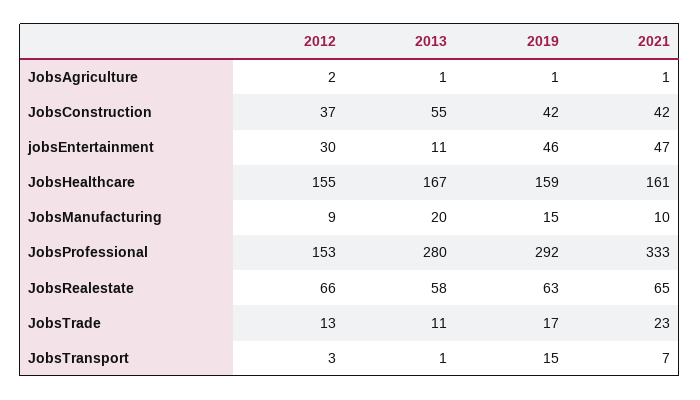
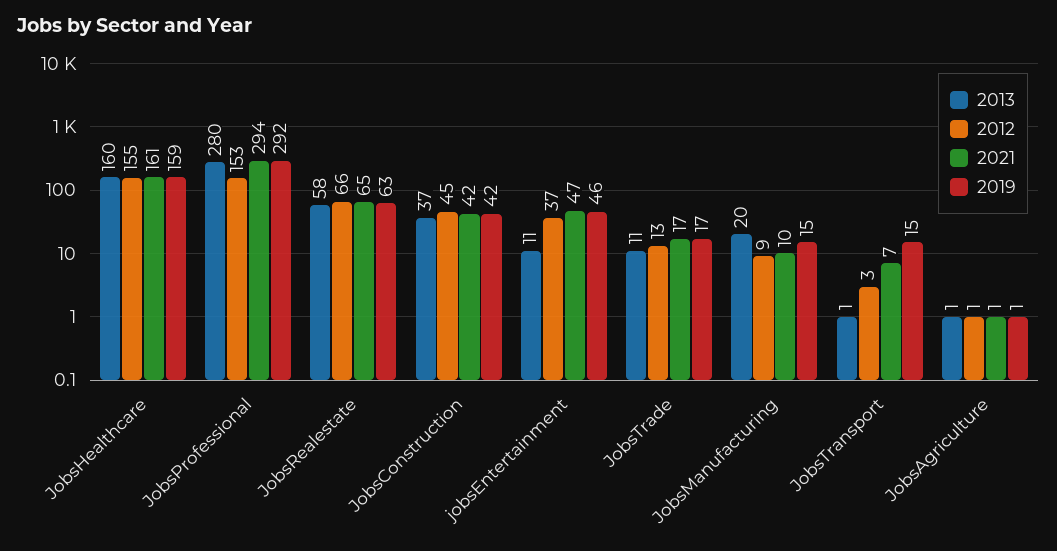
  {
    "2012": {
-     "JobsAgriculture": 2,
+     "JobsAgriculture": 1,
-     "JobsConstruction": 37,
+     "JobsConstruction": 45,
-     "jobsEntertainment": 30,
+     "jobsEntertainment": 37,
      "JobsHealthcare": 155,
      "JobsManufacturing": 9,
      "JobsProfessional": 153,
      "JobsRealestate": 66,
      "JobsTrade": 13,
      "JobsTransport": 3
    },
    "2013": {
      "JobsAgriculture": 1,
-     "JobsConstruction": 55,
+     "JobsConstruction": 37,
      "jobsEntertainment": 11,
-     "JobsHealthcare": 167,
+     "JobsHealthcare": 160,
      "JobsManufacturing": 20,
      "JobsProfessional": 280,
      "JobsRealestate": 58,
      "JobsTrade": 11,
      "JobsTransport": 1
    },
    "2019": {
      "JobsAgriculture": 1,
      "JobsConstruction": 42,
      "jobsEntertainment": 46,
      "JobsHealthcare": 159,
      "JobsManufacturing": 15,
      "JobsProfessional": 292,
      "JobsRealestate": 63,
      "JobsTrade": 17,
      "JobsTransport": 15
    },
    "2021": {
      "JobsAgriculture": 1,
      "JobsConstruction": 42,
      "jobsEntertainment": 47,
      "JobsHealthcare": 161,
      "JobsManufacturing": 10,
-     "JobsProfessional": 333,
+     "JobsProfessional": 294,
      "JobsRealestate": 65,
-     "JobsTrade": 23,
+     "JobsTrade": 17,
      "JobsTransport": 7
    }
  }

